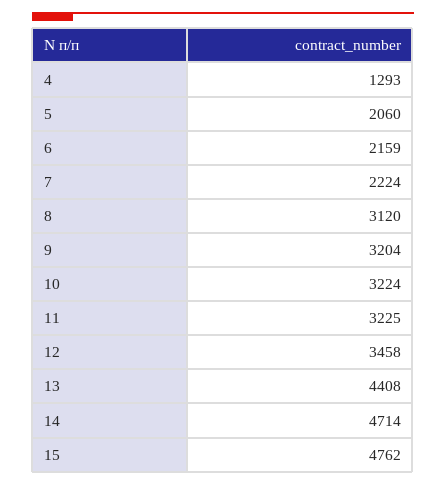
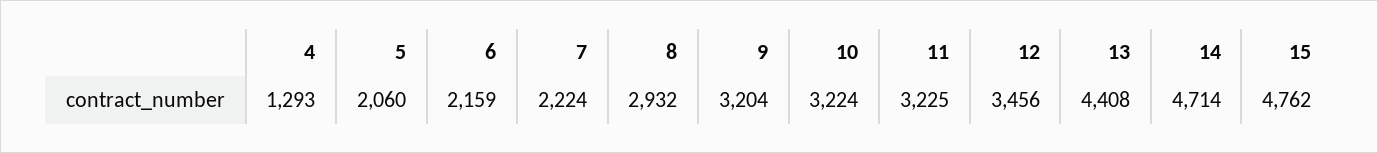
  {
    "4": 1293,
    "5": 2060,
    "6": 2159,
    "7": 2224,
-   "8": 3120,
+   "8": 2932,
    "9": 3204,
    "10": 3224,
    "11": 3225,
-   "12": 3458,
+   "12": 3456,
    "13": 4408,
    "14": 4714,
    "15": 4762
  }

